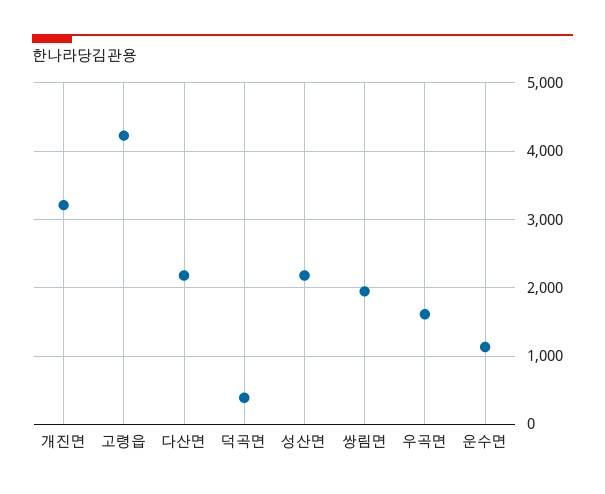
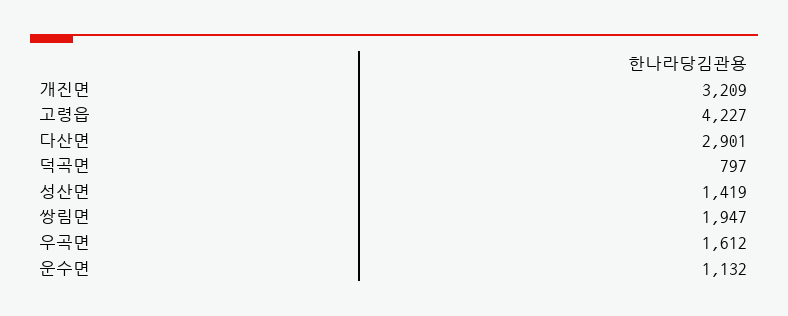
  {
    "개진면": 3209,
    "고령읍": 4227,
-   "다산면": 2200,
+   "다산면": 2901,
-   "덕곡면": 400,
+   "덕곡면": 797,
-   "성산면": 2200,
+   "성산면": 1419,
    "쌍림면": 1947,
    "우곡면": 1612,
    "운수면": 1132
  }

